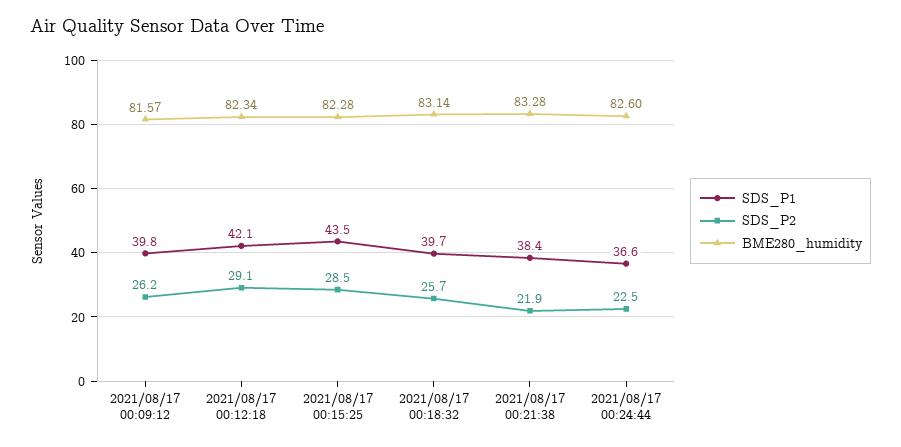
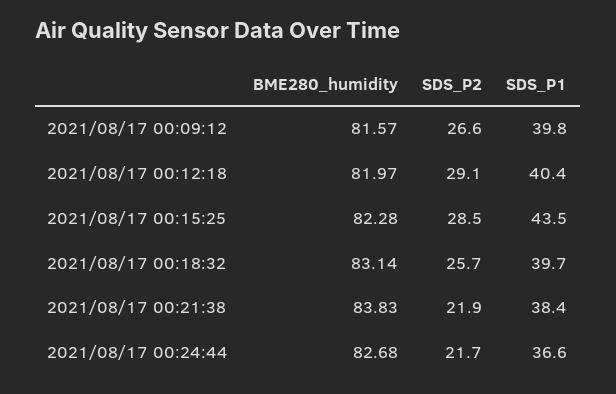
  {
    "SDS_P1": {
      "2021/08/17 00:09:12": 39.8,
-     "2021/08/17 00:12:18": 42.1,
+     "2021/08/17 00:12:18": 40.4,
      "2021/08/17 00:15:25": 43.5,
      "2021/08/17 00:18:32": 39.7,
      "2021/08/17 00:21:38": 38.4,
      "2021/08/17 00:24:44": 36.6
    },
    "SDS_P2": {
-     "2021/08/17 00:09:12": 26.2,
+     "2021/08/17 00:09:12": 26.6,
      "2021/08/17 00:12:18": 29.1,
      "2021/08/17 00:15:25": 28.5,
      "2021/08/17 00:18:32": 25.7,
      "2021/08/17 00:21:38": 21.9,
-     "2021/08/17 00:24:44": 22.5
+     "2021/08/17 00:24:44": 21.7
    },
    "BME280_humidity": {
      "2021/08/17 00:09:12": 81.57,
-     "2021/08/17 00:12:18": 82.34,
+     "2021/08/17 00:12:18": 81.97,
      "2021/08/17 00:15:25": 82.28,
      "2021/08/17 00:18:32": 83.14,
-     "2021/08/17 00:21:38": 83.28,
+     "2021/08/17 00:21:38": 83.83,
-     "2021/08/17 00:24:44": 82.6
+     "2021/08/17 00:24:44": 82.68
    }
  }

